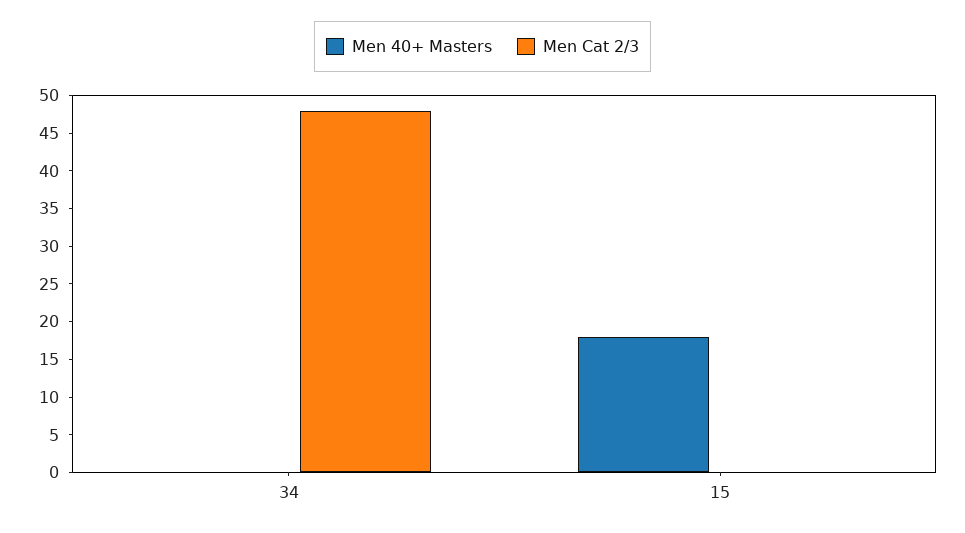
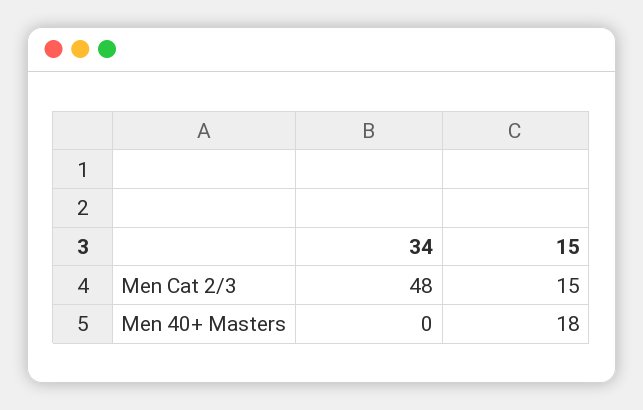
  {
    "Men 40+ Masters": {
      "34": 0,
      "15": 18
    },
    "Men Cat 2/3": {
      "34": 48,
-     "15": 0
+     "15": 15
    }
  }

